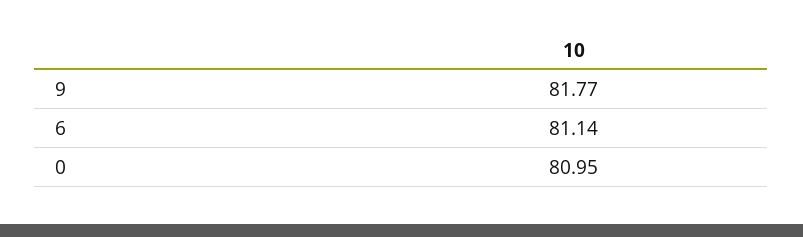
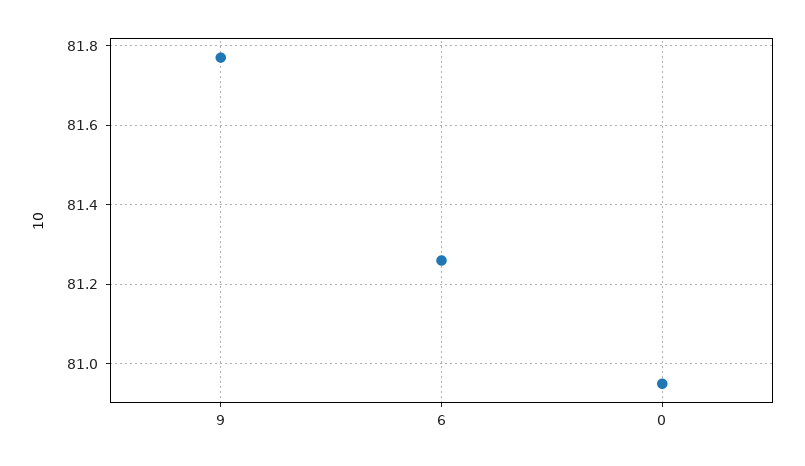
  {
    "9": 81.77,
-   "6": 81.14,
+   "6": 81.25,
    "0": 80.95
  }

